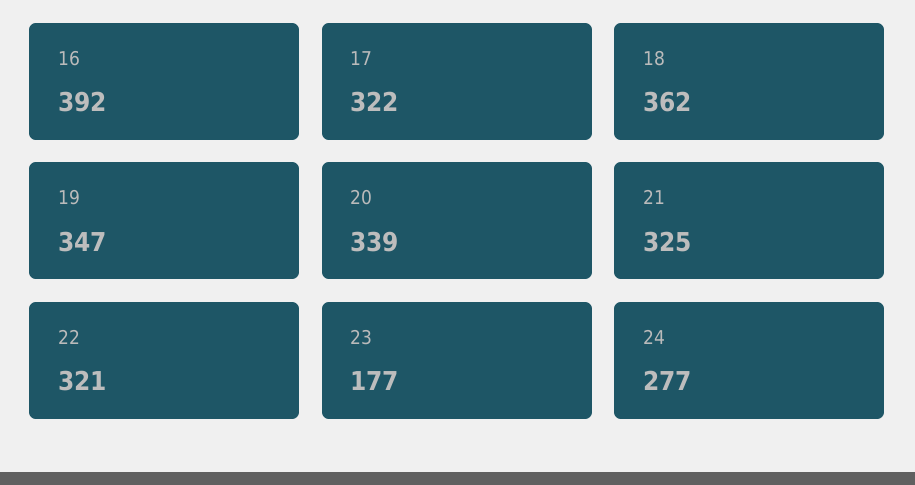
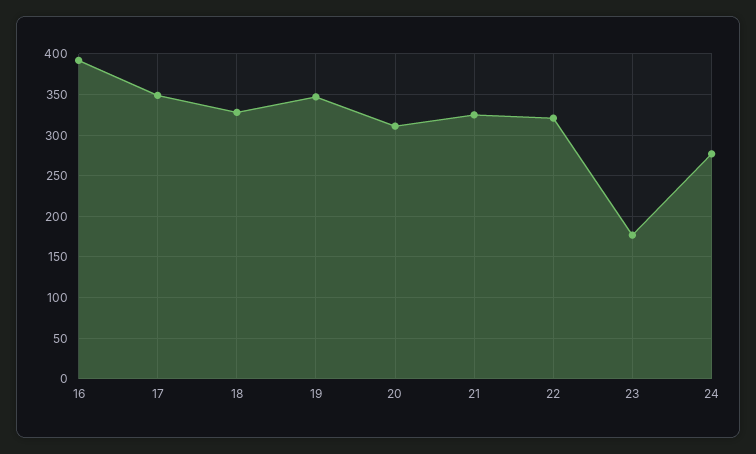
  {
    "16": 392,
-   "17": 322,
+   "17": 350,
-   "18": 362,
+   "18": 330,
    "19": 347,
-   "20": 339,
+   "20": 310,
    "21": 325,
    "22": 321,
    "23": 177,
    "24": 277
  }

